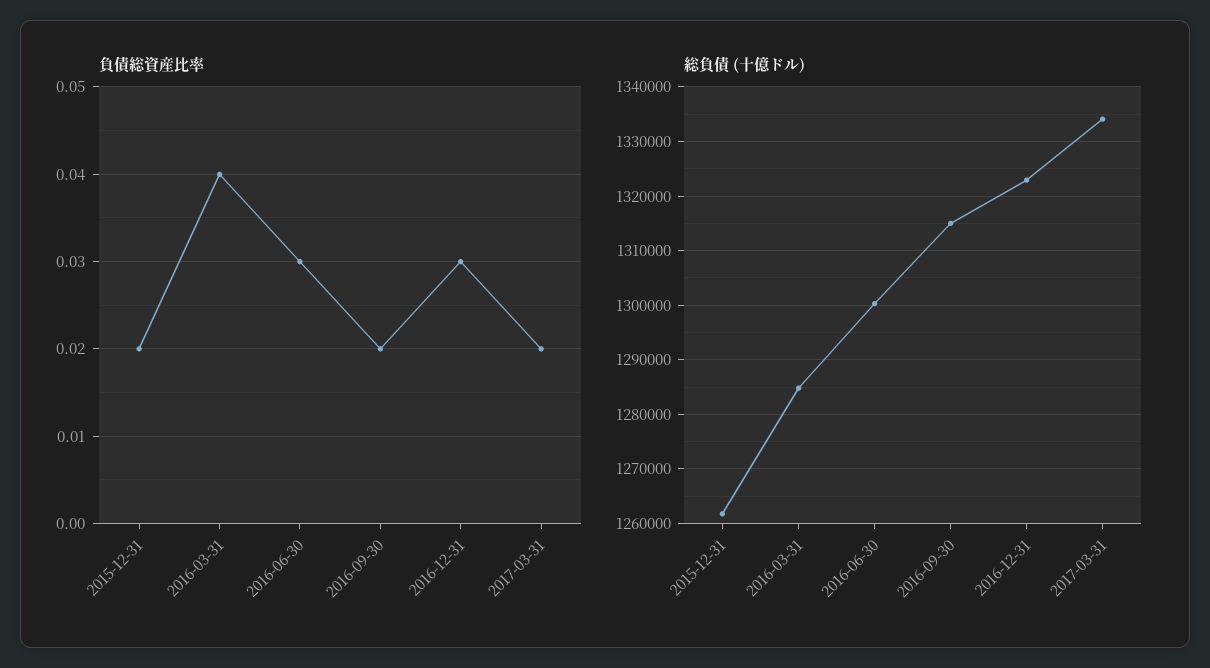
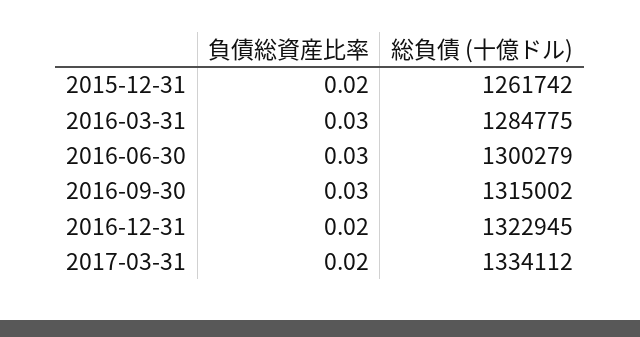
  {
    "負債総資産比率": {
      "2015-12-31": 0.02,
-     "2016-03-31": 0.04,
+     "2016-03-31": 0.03,
      "2016-06-30": 0.03,
-     "2016-09-30": 0.02,
+     "2016-09-30": 0.03,
-     "2016-12-31": 0.03,
+     "2016-12-31": 0.02,
      "2017-03-31": 0.02
    },
    "総負債 (十億ドル)": {
      "2015-12-31": 1261742,
      "2016-03-31": 1284775,
      "2016-06-30": 1300279,
      "2016-09-30": 1315002,
      "2016-12-31": 1322945,
      "2017-03-31": 1334112
    }
  }

